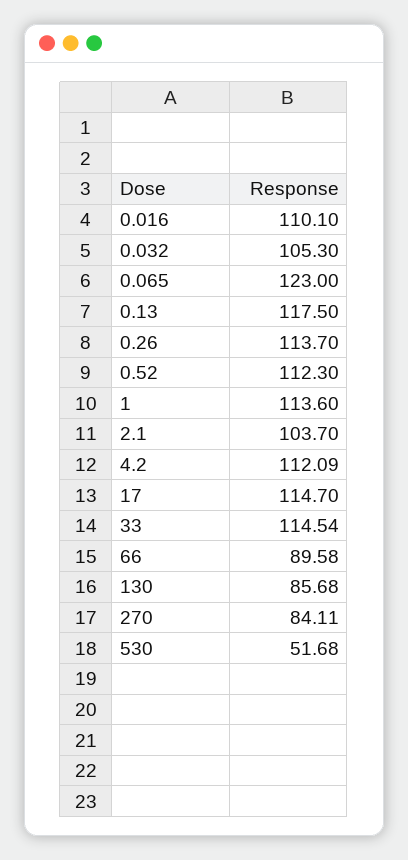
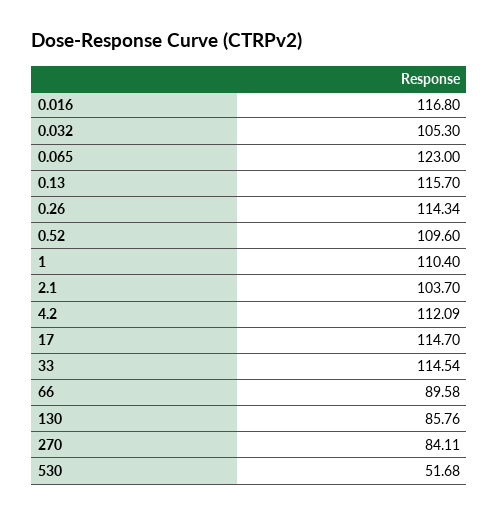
  {
-   "0.016": 110.1,
+   "0.016": 116.8,
    "0.032": 105.3,
    "0.065": 123,
-   "0.13": 117.5,
+   "0.13": 115.7,
-   "0.26": 113.7,
+   "0.26": 114.34,
-   "0.52": 112.3,
+   "0.52": 109.6,
-   "1": 113.6,
+   "1": 110.4,
    "2.1": 103.7,
    "4.2": 112.09,
    "17": 114.7,
    "33": 114.54,
    "66": 89.58,
-   "130": 85.68,
+   "130": 85.76,
    "270": 84.11,
    "530": 51.68
  }

